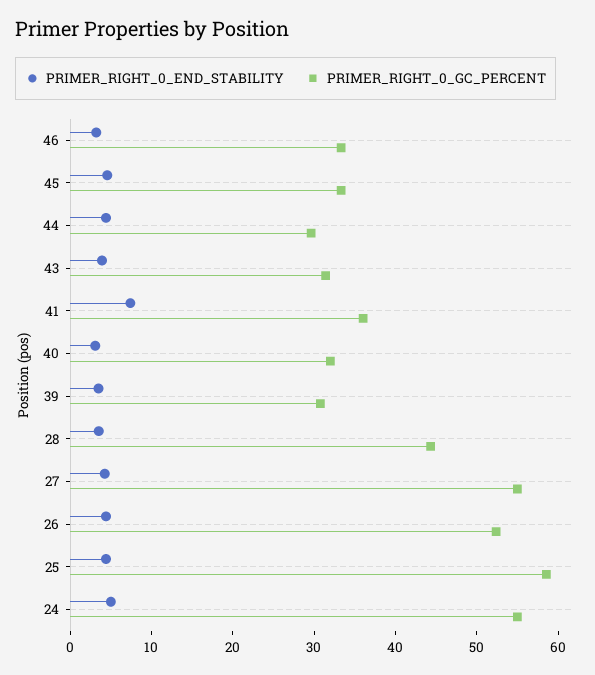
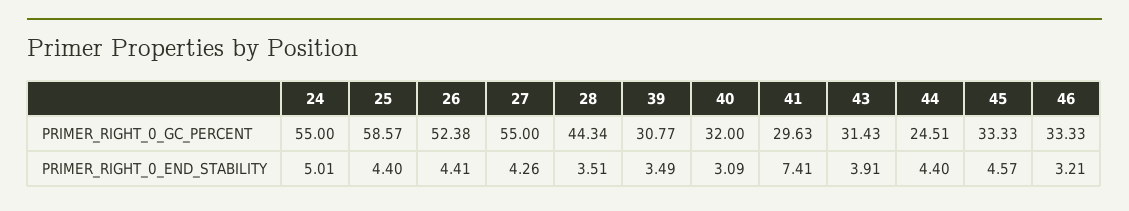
  {
    "PRIMER_RIGHT_0_END_STABILITY": {
      "46": 3.21,
      "45": 4.57,
      "44": 4.4,
      "43": 3.91,
      "41": 7.41,
      "40": 3.09,
      "39": 3.49,
      "28": 3.51,
      "27": 4.26,
      "26": 4.41,
      "25": 4.4,
      "24": 5.01
    },
    "PRIMER_RIGHT_0_GC_PERCENT": {
      "46": 33.33,
      "45": 33.33,
-     "44": 30,
+     "44": 24.51,
      "43": 31.43,
-     "41": 36,
+     "41": 29.63,
      "40": 32,
      "39": 30.77,
      "28": 44.34,
      "27": 55,
      "26": 52.38,
      "25": 58.57,
      "24": 55
    }
  }

